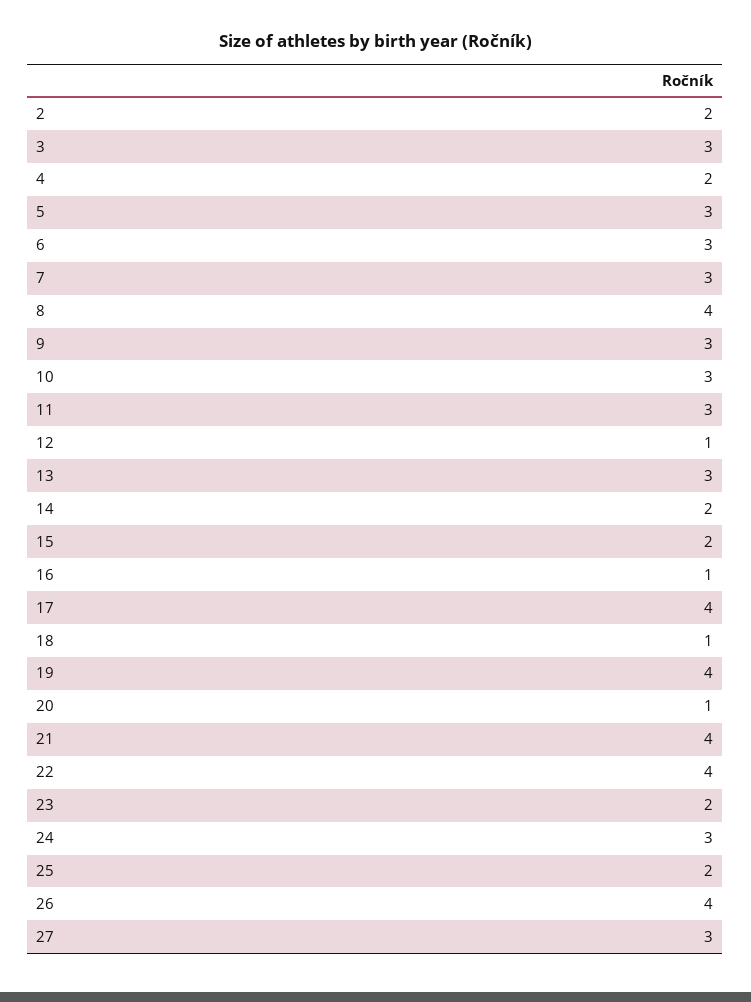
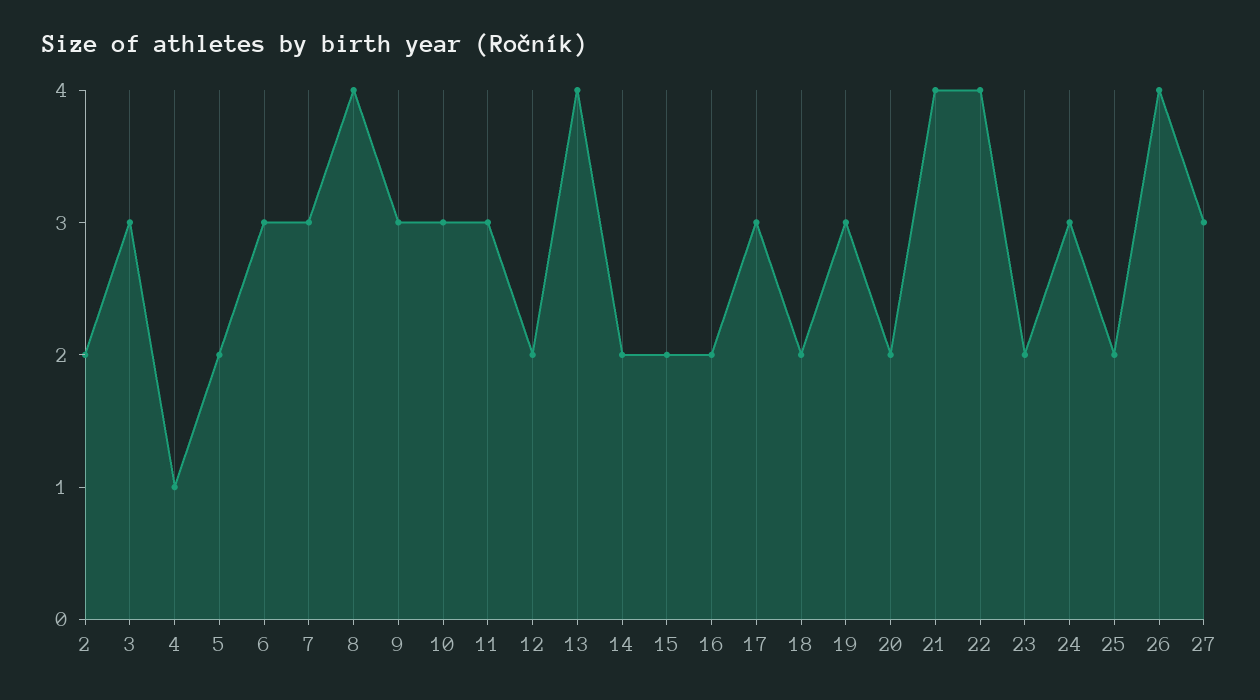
  {
    "2": 2,
    "3": 3,
-   "4": 2,
+   "4": 1,
-   "5": 3,
+   "5": 2,
    "6": 3,
    "7": 3,
    "8": 4,
    "9": 3,
    "10": 3,
    "11": 3,
-   "12": 1,
+   "12": 2,
-   "13": 3,
+   "13": 4,
    "14": 2,
    "15": 2,
-   "16": 1,
+   "16": 2,
-   "17": 4,
+   "17": 3,
-   "18": 1,
+   "18": 2,
-   "19": 4,
+   "19": 3,
-   "20": 1,
+   "20": 2,
    "21": 4,
    "22": 4,
    "23": 2,
    "24": 3,
    "25": 2,
    "26": 4,
    "27": 3
  }

